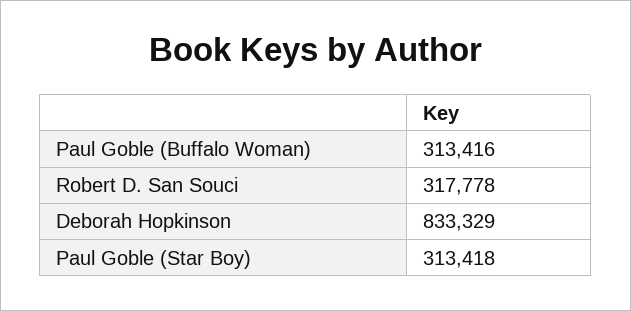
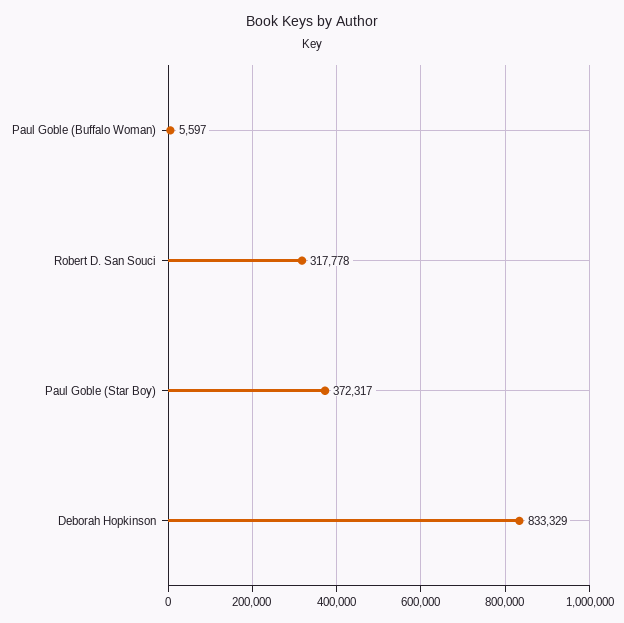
  {
-   "Paul Goble (Buffalo Woman)": 313416,
+   "Paul Goble (Buffalo Woman)": 5597,
    "Robert D. San Souci": 317778,
    "Deborah Hopkinson": 833329,
-   "Paul Goble (Star Boy)": 313418
+   "Paul Goble (Star Boy)": 372317
  }

